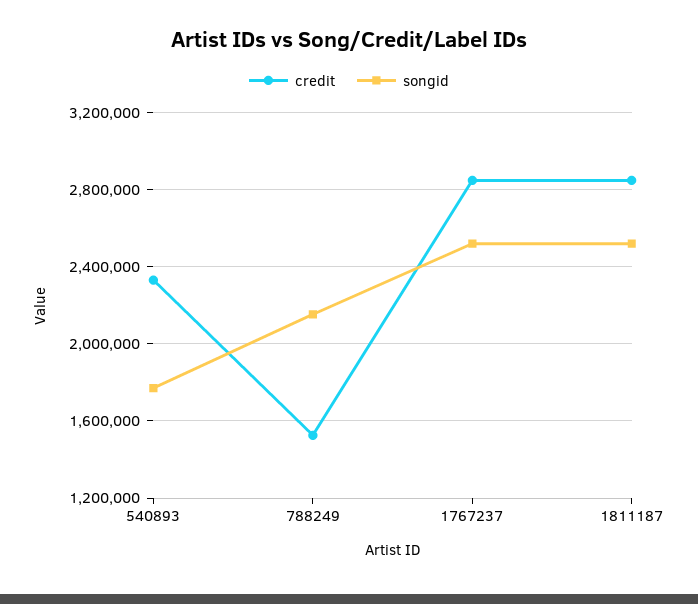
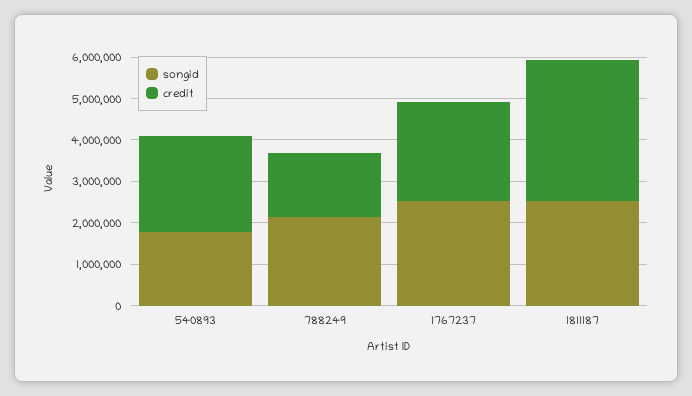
  {
    "credit": {
      "540893": 2350000,
      "788249": 1550000,
-     "1767237": 2850000,
+     "1767237": 2400000,
-     "1811187": 2850000
+     "1811187": 3400000
    },
    "songid": {
      "540893": 1750000,
      "788249": 2150000,
      "1767237": 2500000,
      "1811187": 2500000
    }
  }

